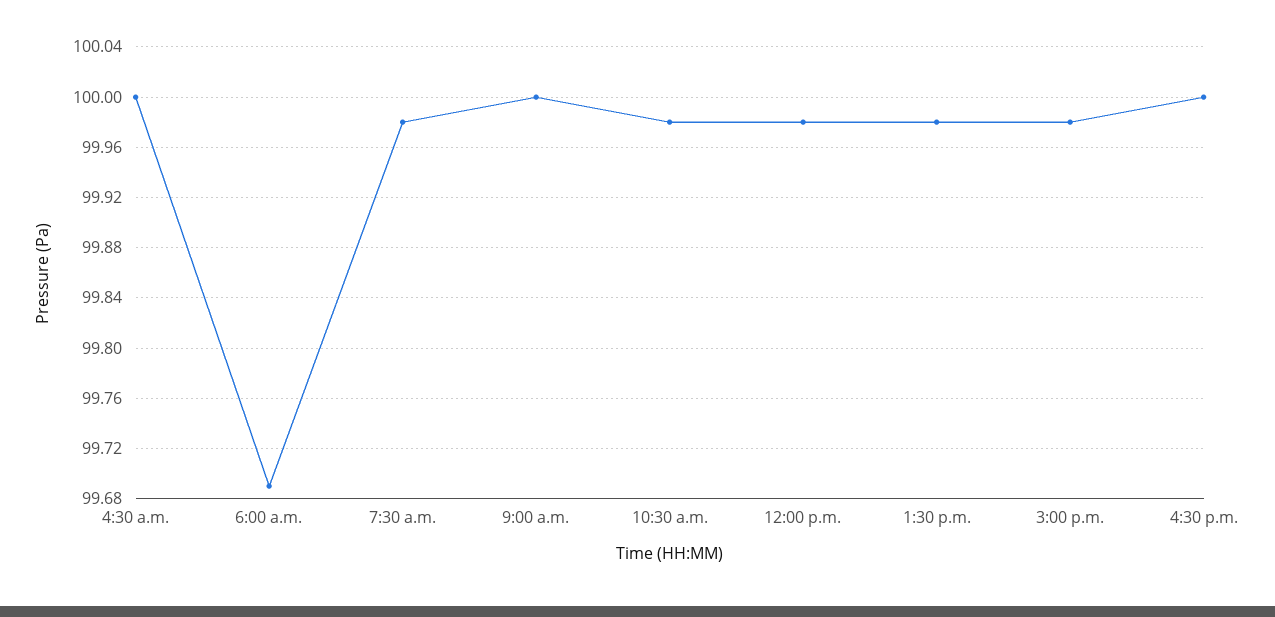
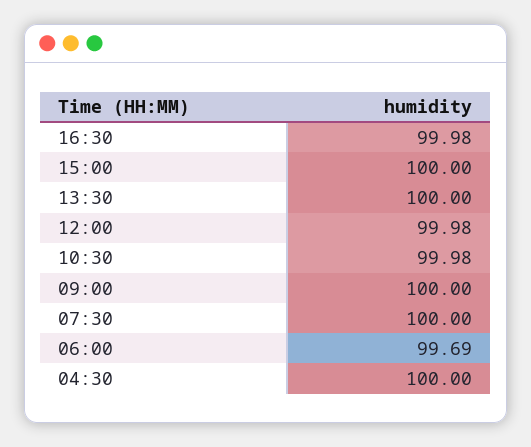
  {
    "4:30 a.m.": 100,
    "6:00 a.m.": 99.69,
-   "7:30 a.m.": 99.98,
+   "7:30 a.m.": 100,
    "9:00 a.m.": 100,
    "10:30 a.m.": 99.98,
    "12:00 p.m.": 99.98,
-   "1:30 p.m.": 99.98,
+   "1:30 p.m.": 100,
-   "3:00 p.m.": 99.98,
+   "3:00 p.m.": 100,
-   "4:30 p.m.": 100
+   "4:30 p.m.": 99.98
  }

